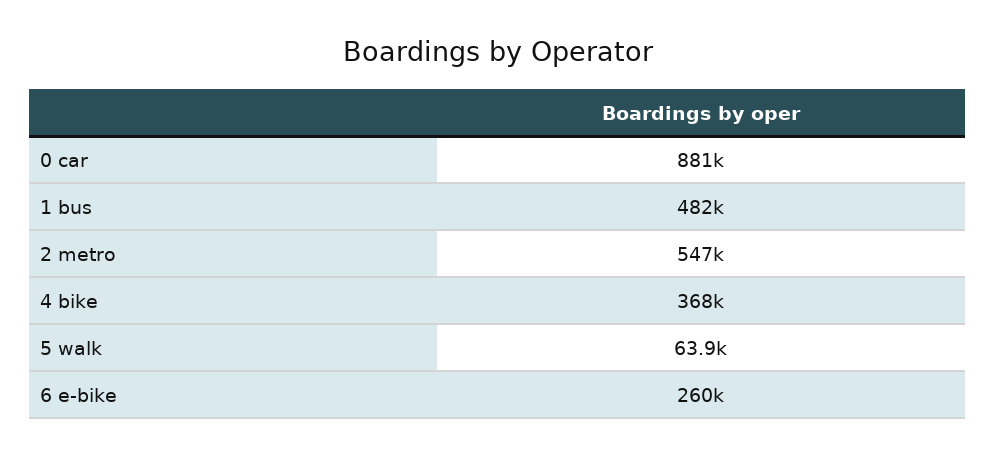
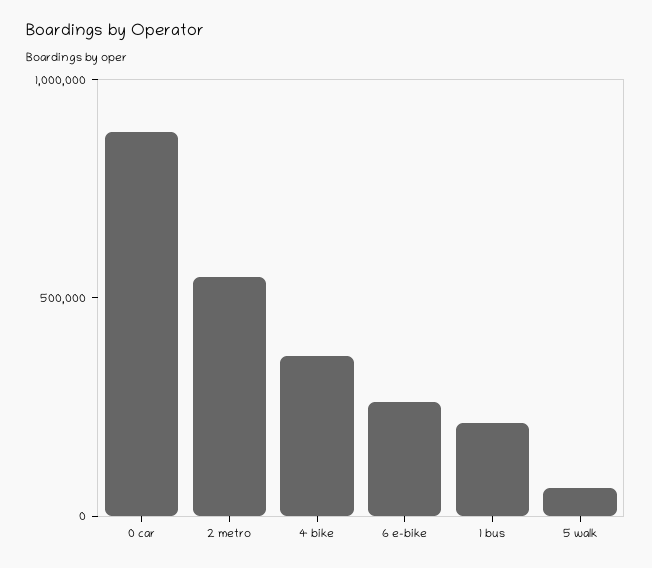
  {
    "0 car": 881000,
-   "1 bus": 482000,
+   "1 bus": 200000,
    "2 metro": 547000,
    "4 bike": 368000,
    "5 walk": 63900,
    "6 e-bike": 260000
  }

